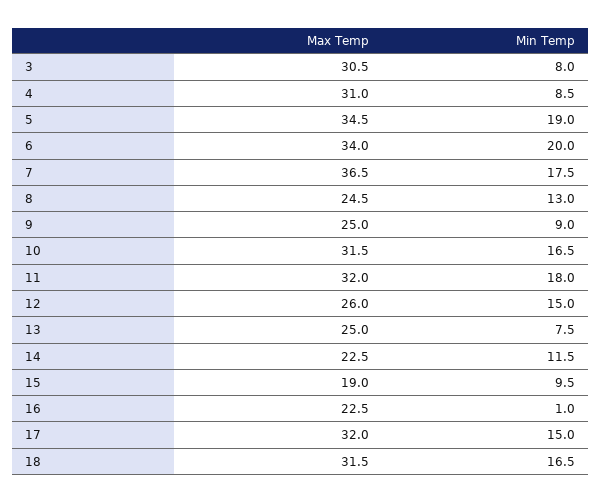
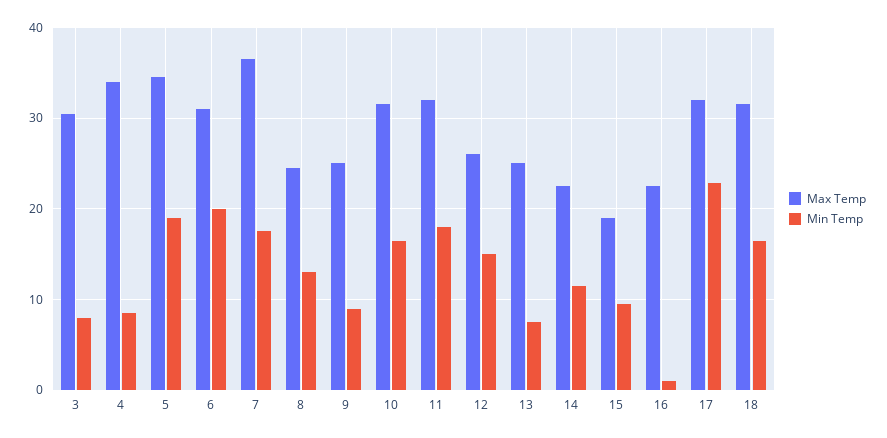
  {
    "Max Temp": {
      "3": 30.5,
-     "4": 31,
+     "4": 34,
      "5": 34.5,
-     "6": 34,
+     "6": 31,
      "7": 36.5,
      "8": 24.5,
      "9": 25,
      "10": 31.5,
      "11": 32,
      "12": 26,
      "13": 25,
      "14": 22.5,
      "15": 19,
      "16": 22.5,
      "17": 32,
      "18": 31.5
    },
    "Min Temp": {
      "3": 8,
      "4": 8.5,
      "5": 19,
      "6": 20,
      "7": 17.5,
      "8": 13,
      "9": 9,
      "10": 16.5,
      "11": 18,
      "12": 15,
      "13": 7.5,
      "14": 11.5,
      "15": 9.5,
      "16": 1,
-     "17": 15,
+     "17": 23,
      "18": 16.5
    }
  }

